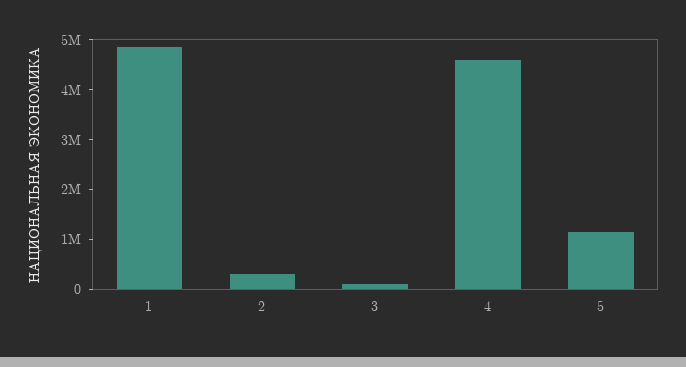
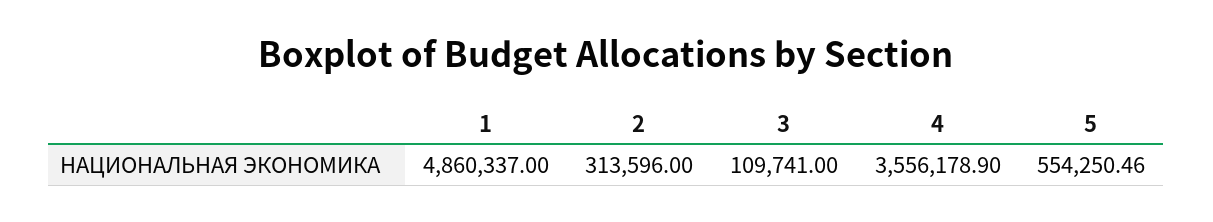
  {
    "1": 4860337,
    "2": 313596,
    "3": 109741,
-   "4": 4600000,
+   "4": 3556178.9,
-   "5": 1200000
+   "5": 554250.46
  }

